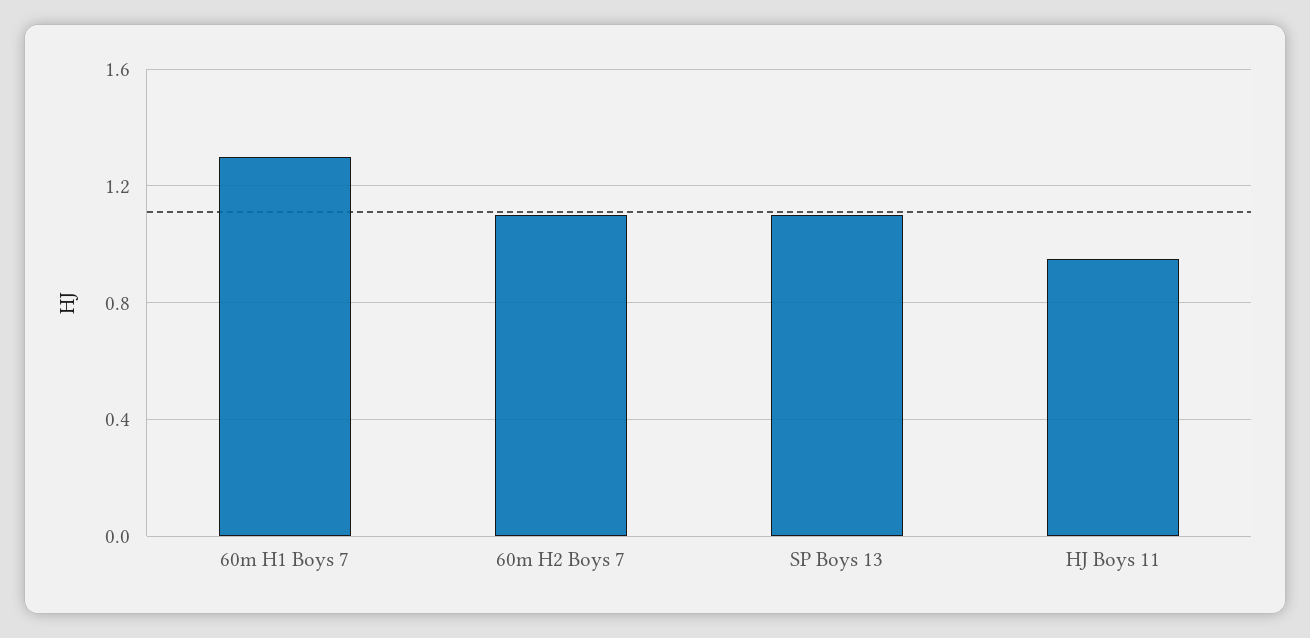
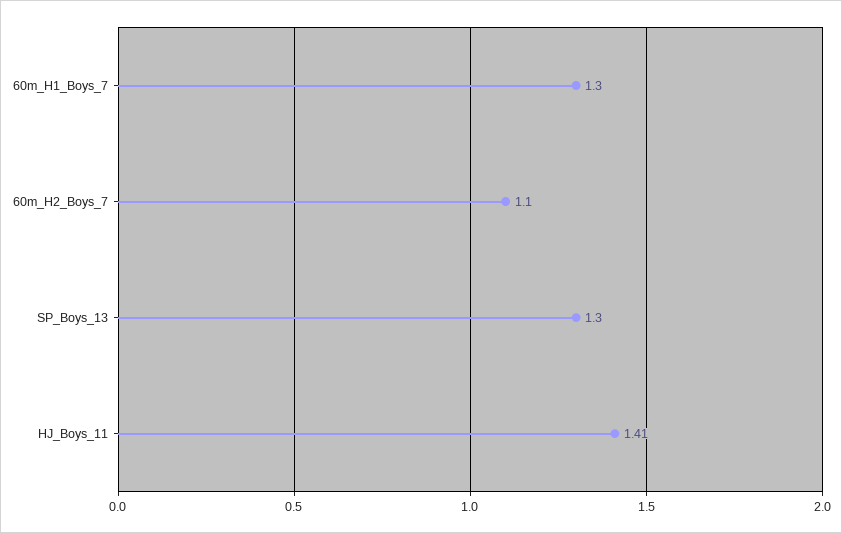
  {
    "60m H1 Boys 7": 1.3,
    "60m H2 Boys 7": 1.1,
-   "SP Boys 13": 1.1,
+   "SP Boys 13": 1.3,
-   "HJ Boys 11": 0.95
+   "HJ Boys 11": 1.41
  }

